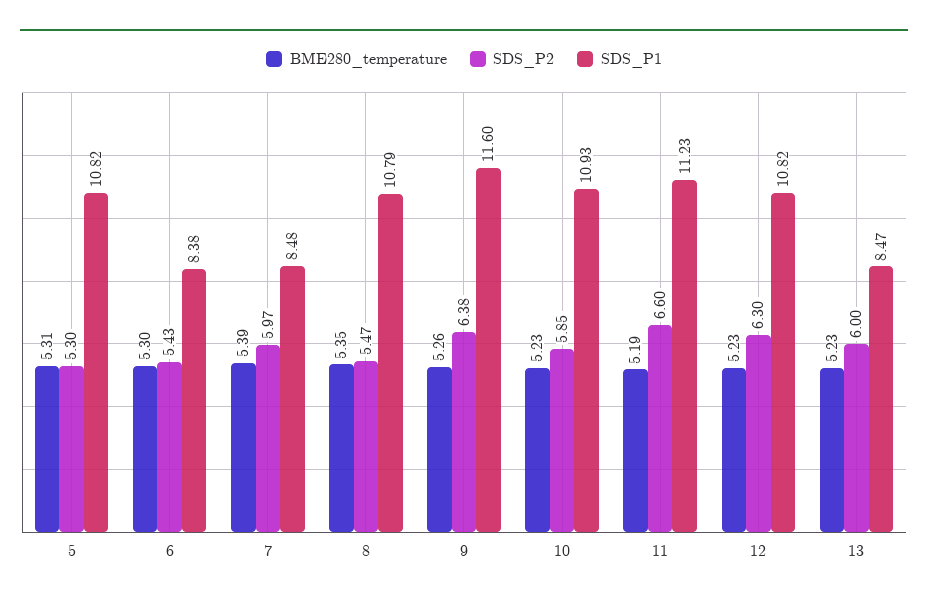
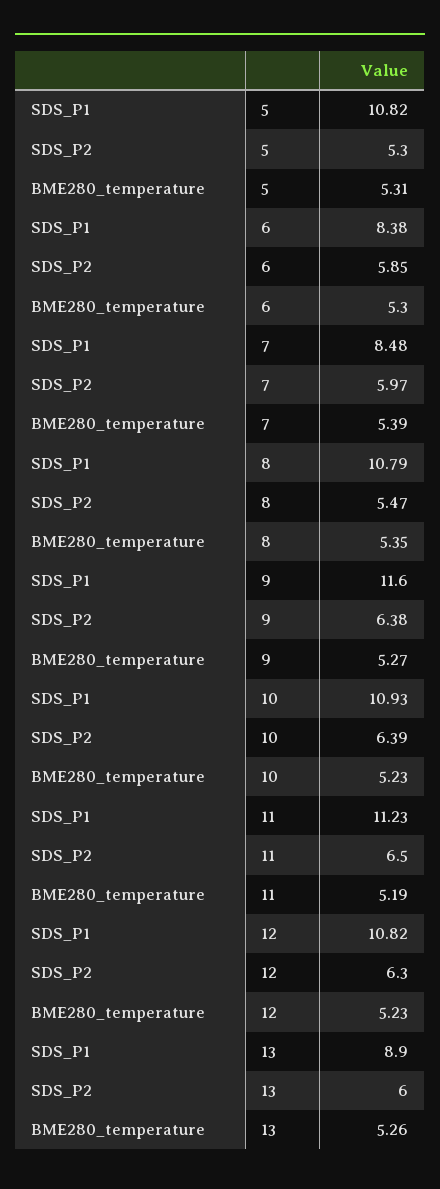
  {
    "BME280_temperature": {
      "5": 5.31,
      "6": 5.3,
      "7": 5.39,
      "8": 5.35,
-     "9": 5.26,
+     "9": 5.27,
      "10": 5.23,
      "11": 5.19,
      "12": 5.23,
-     "13": 5.23
+     "13": 5.26
    },
    "SDS_P2": {
      "5": 5.3,
-     "6": 5.43,
+     "6": 5.85,
      "7": 5.97,
      "8": 5.47,
      "9": 6.38,
-     "10": 5.85,
+     "10": 6.39,
-     "11": 6.6,
+     "11": 6.5,
      "12": 6.3,
      "13": 6
    },
    "SDS_P1": {
      "5": 10.82,
      "6": 8.38,
      "7": 8.48,
      "8": 10.79,
      "9": 11.6,
      "10": 10.93,
      "11": 11.23,
      "12": 10.82,
-     "13": 8.47
+     "13": 8.9
    }
  }

